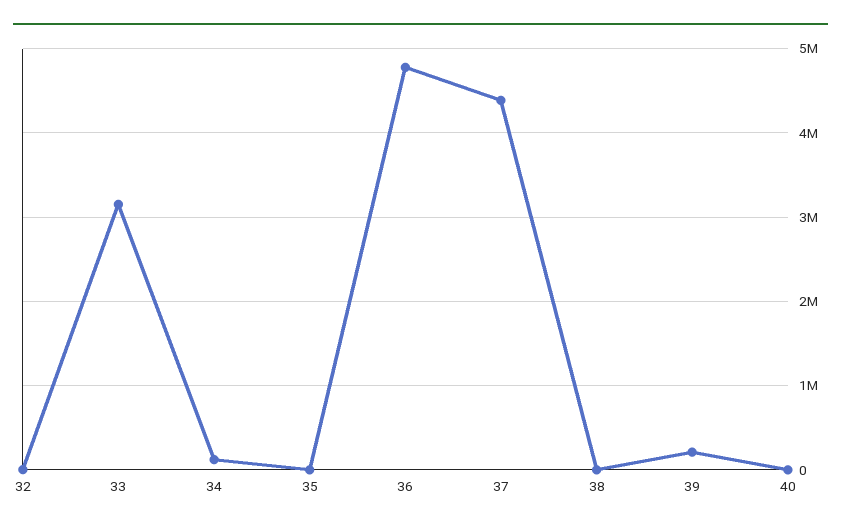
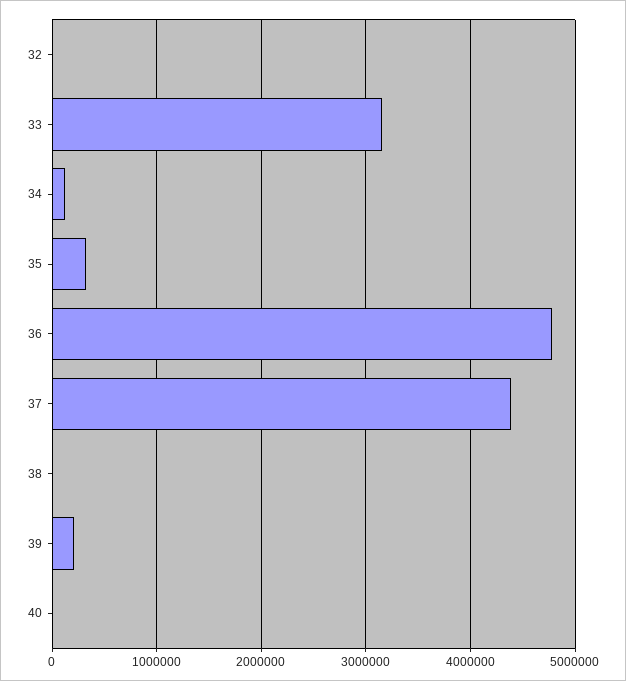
  {
    "32": 0,
    "33": 3200000,
    "34": 100000,
-   "35": 0,
+   "35": 300000,
    "36": 4800000,
    "37": 4400000,
    "38": 0,
    "39": 200000,
    "40": 0
  }

